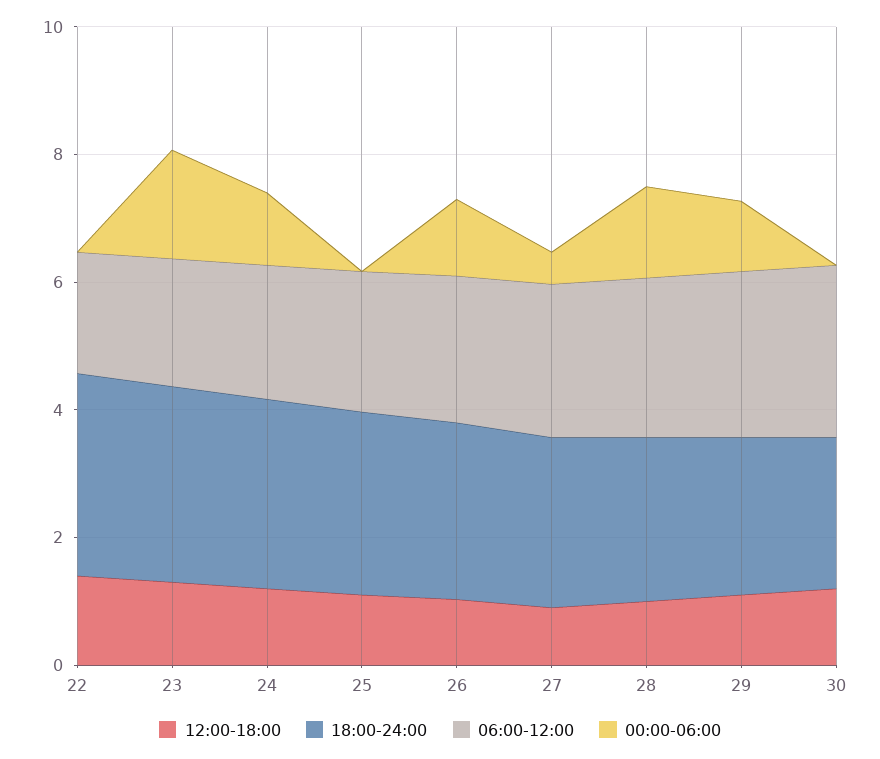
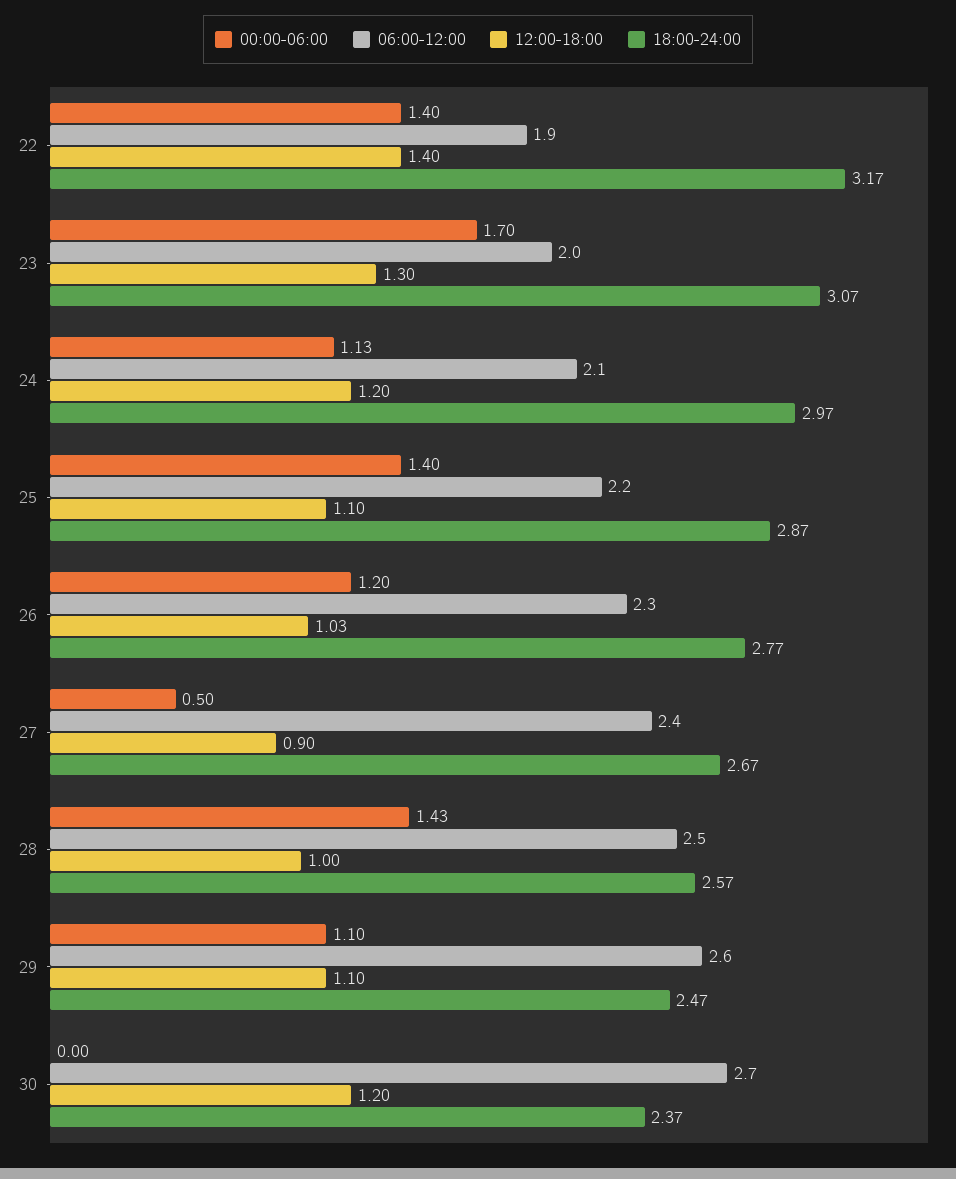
  {
    "12:00-18:00": {
      "22": 1.4,
      "23": 1.3,
      "24": 1.2,
      "25": 1.1,
      "26": 1.03,
      "27": 0.9,
      "28": 1,
      "29": 1.1,
      "30": 1.2
    },
    "18:00-24:00": {
      "22": 3.17,
      "23": 3.07,
      "24": 2.97,
      "25": 2.87,
      "26": 2.77,
      "27": 2.67,
      "28": 2.57,
      "29": 2.47,
      "30": 2.37
    },
    "06:00-12:00": {
      "22": 1.9,
      "23": 2,
      "24": 2.1,
      "25": 2.2,
      "26": 2.3,
      "27": 2.4,
      "28": 2.5,
      "29": 2.6,
      "30": 2.7
    },
    "00:00-06:00": {
-     "22": 0,
+     "22": 1.4,
      "23": 1.7,
      "24": 1.13,
-     "25": 0,
+     "25": 1.4,
      "26": 1.2,
      "27": 0.5,
      "28": 1.43,
      "29": 1.1,
      "30": 0
    }
  }

